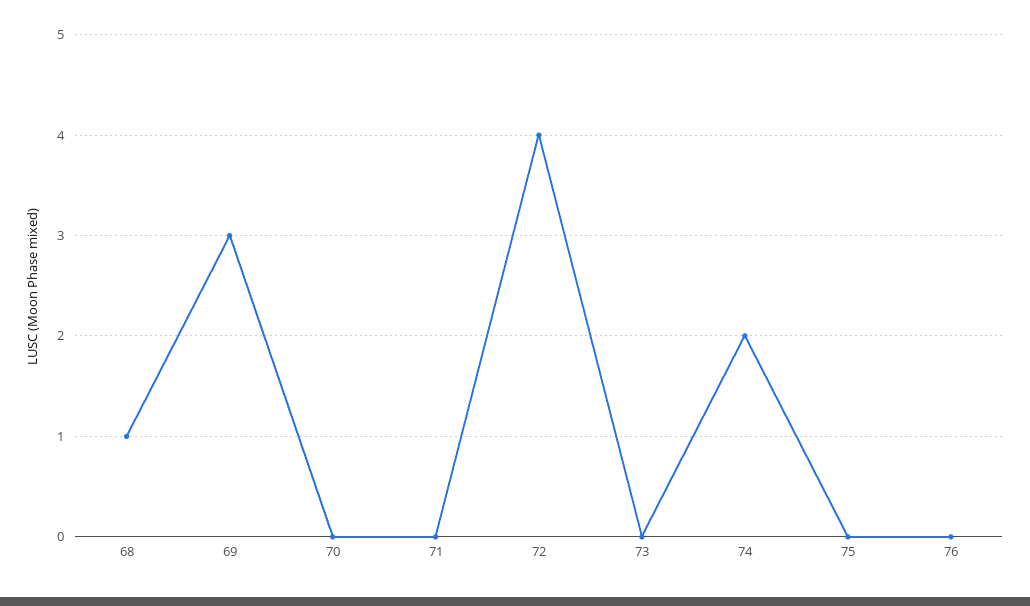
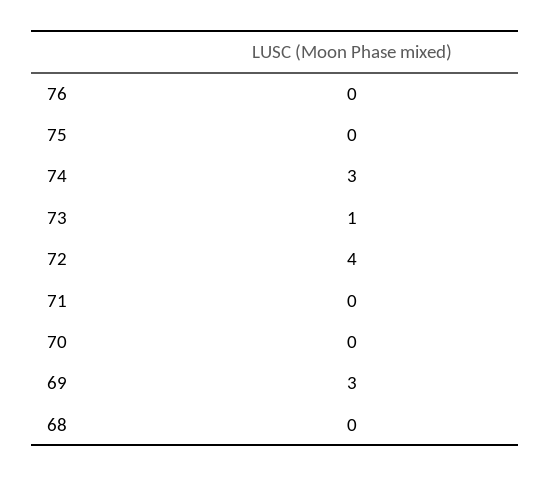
  {
-   "68": 1,
+   "68": 0,
    "69": 3,
    "70": 0,
    "71": 0,
    "72": 4,
-   "73": 0,
+   "73": 1,
-   "74": 2,
+   "74": 3,
    "75": 0,
    "76": 0
  }

